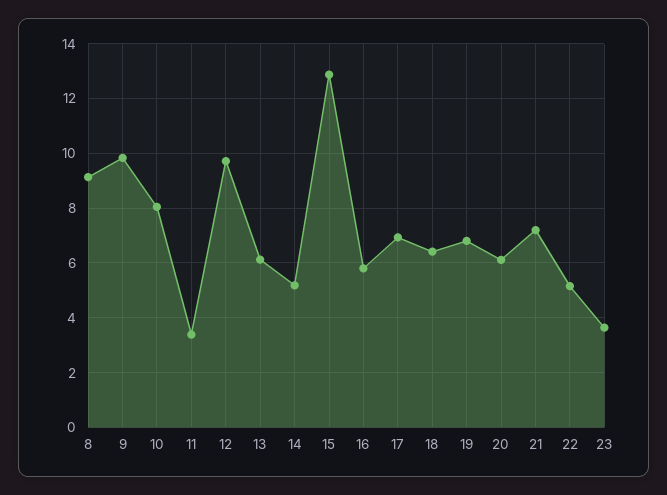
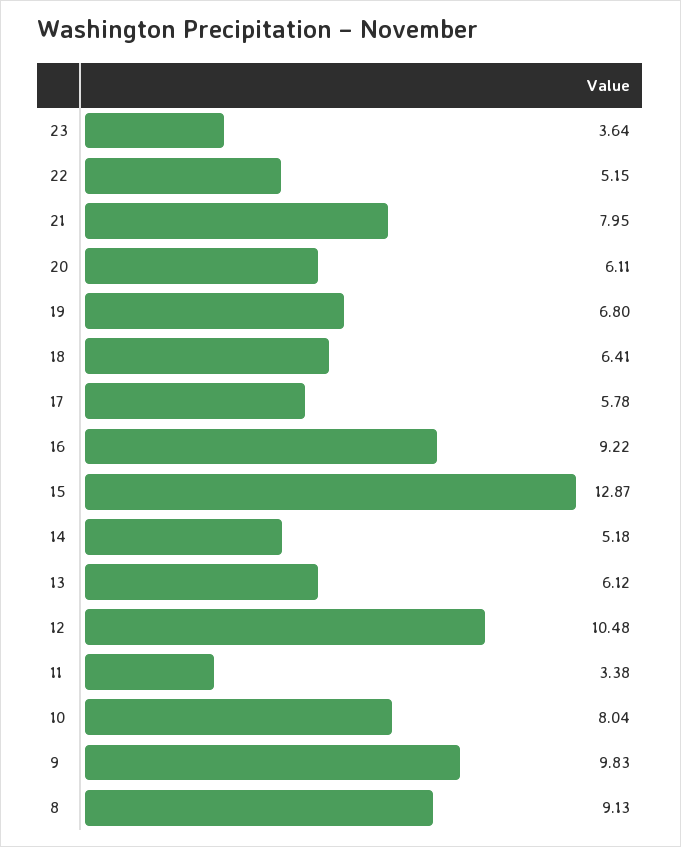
  {
    "8": 9.13,
    "9": 9.83,
    "10": 8.04,
    "11": 3.38,
-   "12": 9.75,
+   "12": 10.48,
    "13": 6.12,
    "14": 5.18,
    "15": 12.87,
-   "16": 5.75,
+   "16": 9.22,
-   "17": 7,
+   "17": 5.78,
    "18": 6.41,
    "19": 6.8,
    "20": 6.11,
-   "21": 7.25,
+   "21": 7.95,
    "22": 5.15,
    "23": 3.64
  }

